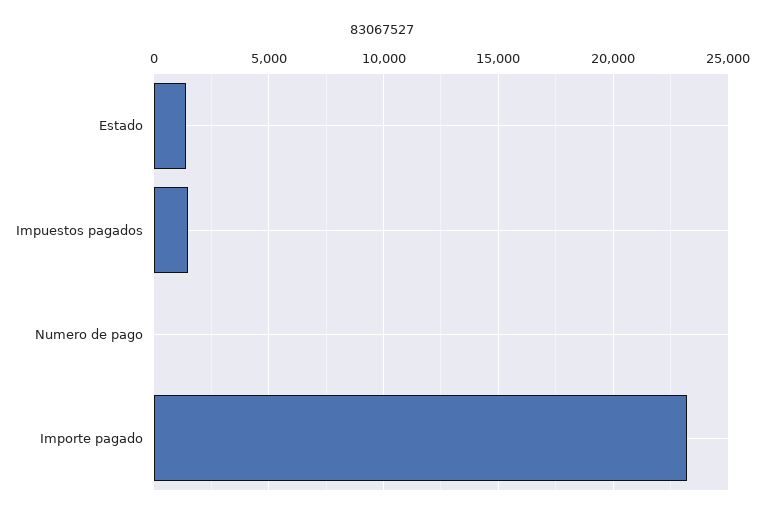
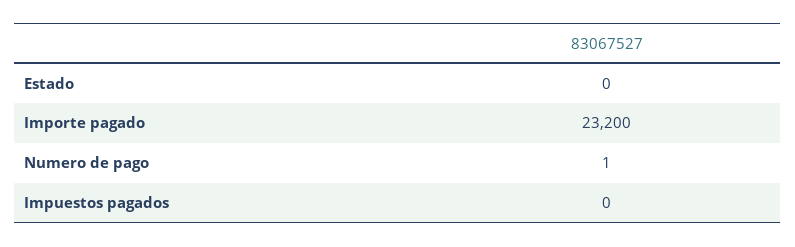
  {
-   "Estado": 1500,
+   "Estado": 0,
-   "Impuestos pagados": 1500,
+   "Impuestos pagados": 0,
    "Numero de pago": 1,
    "Importe pagado": 23200
  }

